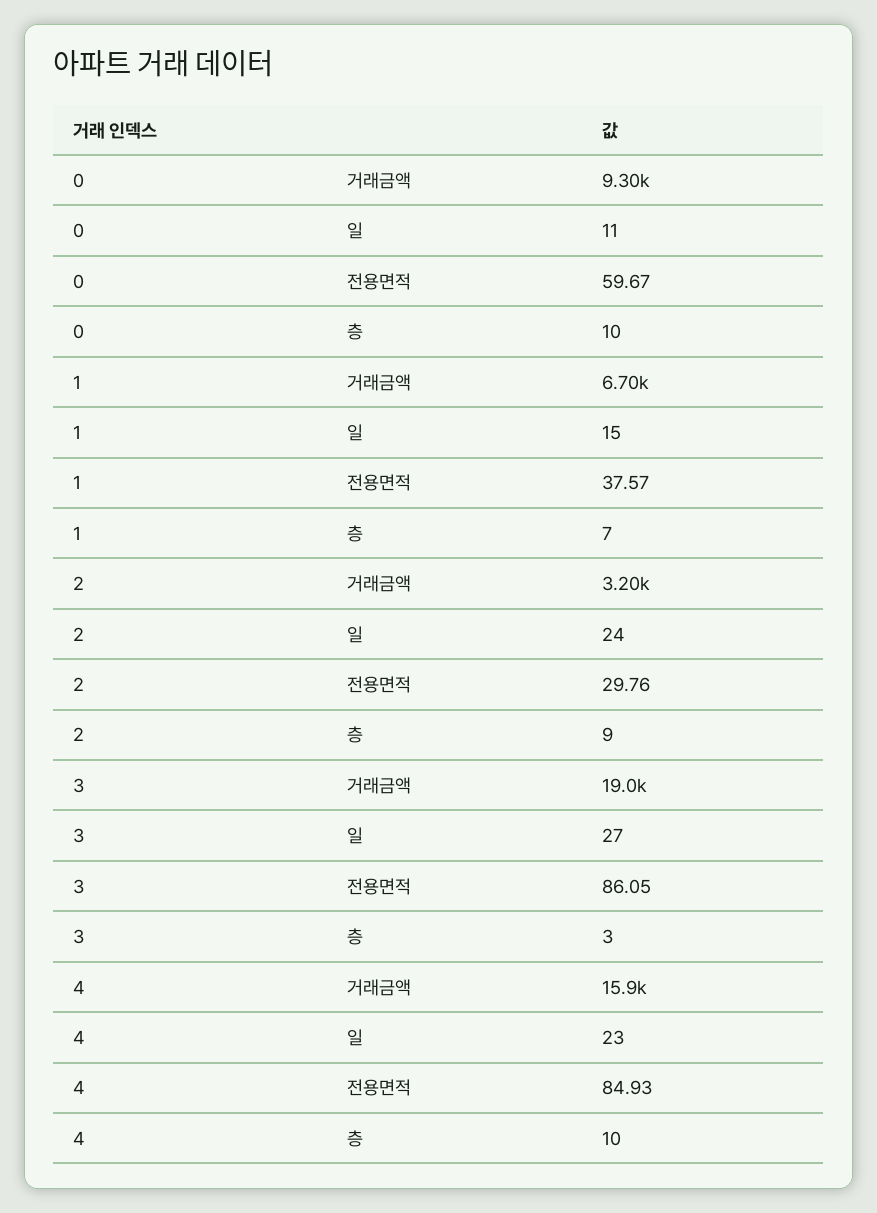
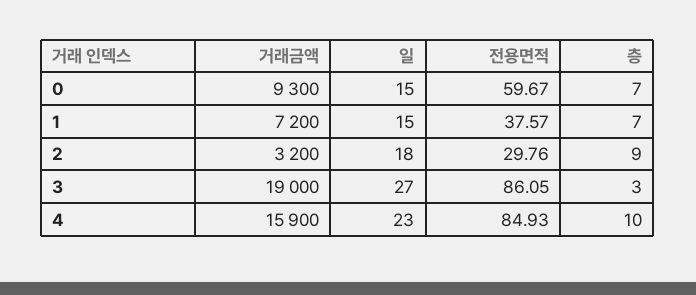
  {
    "0": {
      "거래금액": 9300,
-     "일": 11,
+     "일": 15,
      "전용면적": 59.67,
-     "층": 10
+     "층": 7
    },
    "1": {
-     "거래금액": 6700,
+     "거래금액": 7200,
      "일": 15,
      "전용면적": 37.57,
      "층": 7
    },
    "2": {
      "거래금액": 3200,
-     "일": 24,
+     "일": 18,
      "전용면적": 29.76,
      "층": 9
    },
    "3": {
      "거래금액": 19000,
      "일": 27,
      "전용면적": 86.05,
      "층": 3
    },
    "4": {
      "거래금액": 15900,
      "일": 23,
      "전용면적": 84.93,
      "층": 10
    }
  }

